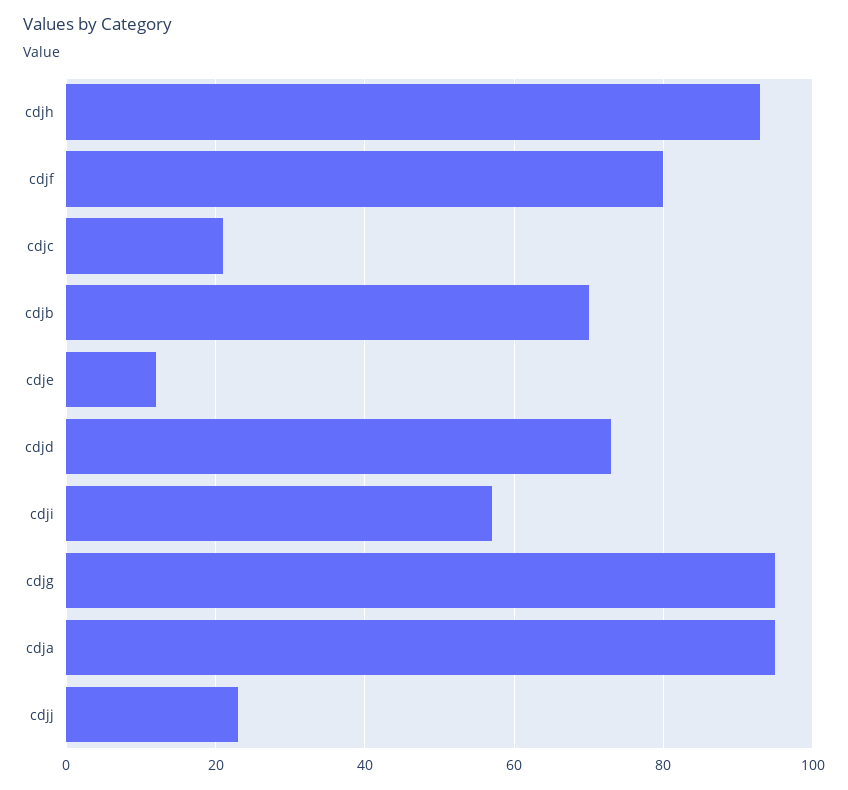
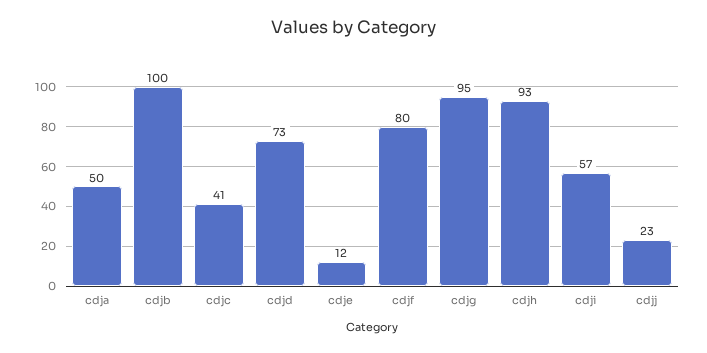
  {
    "cdjh": 93,
    "cdjf": 80,
-   "cdjc": 20,
+   "cdjc": 41,
-   "cdjb": 70,
+   "cdjb": 100,
    "cdje": 12,
    "cdjd": 73,
    "cdji": 57,
    "cdjg": 95,
-   "cdja": 95,
+   "cdja": 50,
    "cdjj": 23
  }

